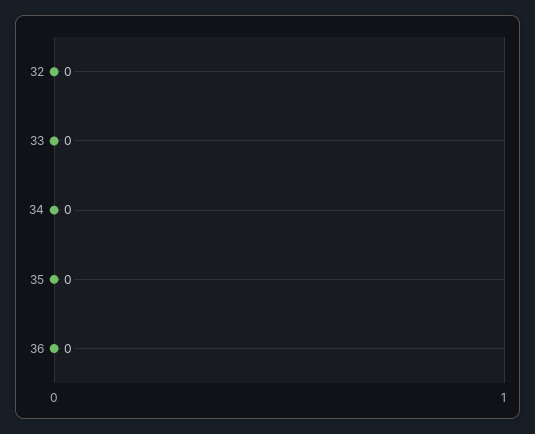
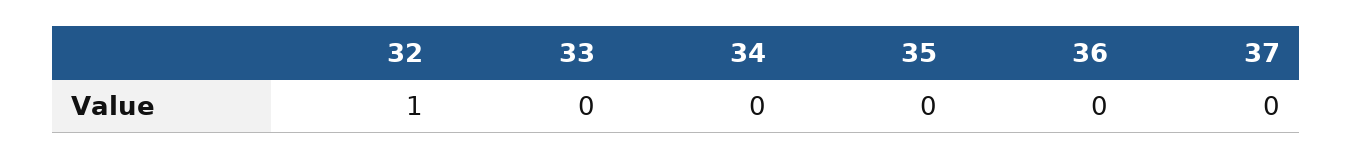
  {
-   "32": 0,
+   "32": 1,
    "33": 0,
    "34": 0,
    "35": 0,
-   "36": 0
+   "36": 0,
+   "37": 0
  }

